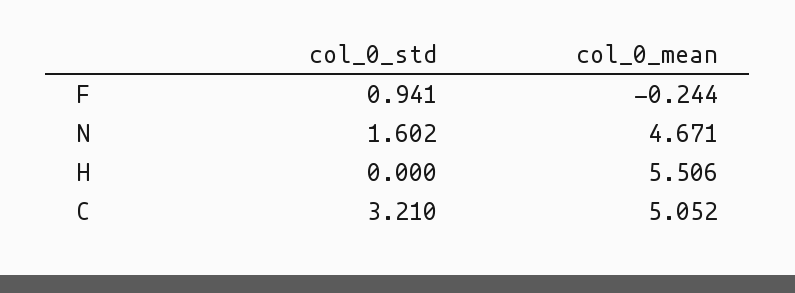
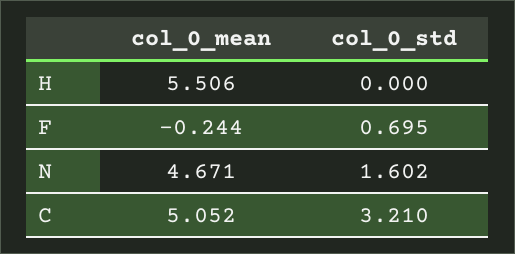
  {
    "col_0_std": {
-     "F": 0.941,
+     "F": 0.695,
      "N": 1.602,
      "H": 0,
      "C": 3.21
    },
    "col_0_mean": {
      "F": -0.244,
      "N": 4.671,
      "H": 5.506,
      "C": 5.052
    }
  }

